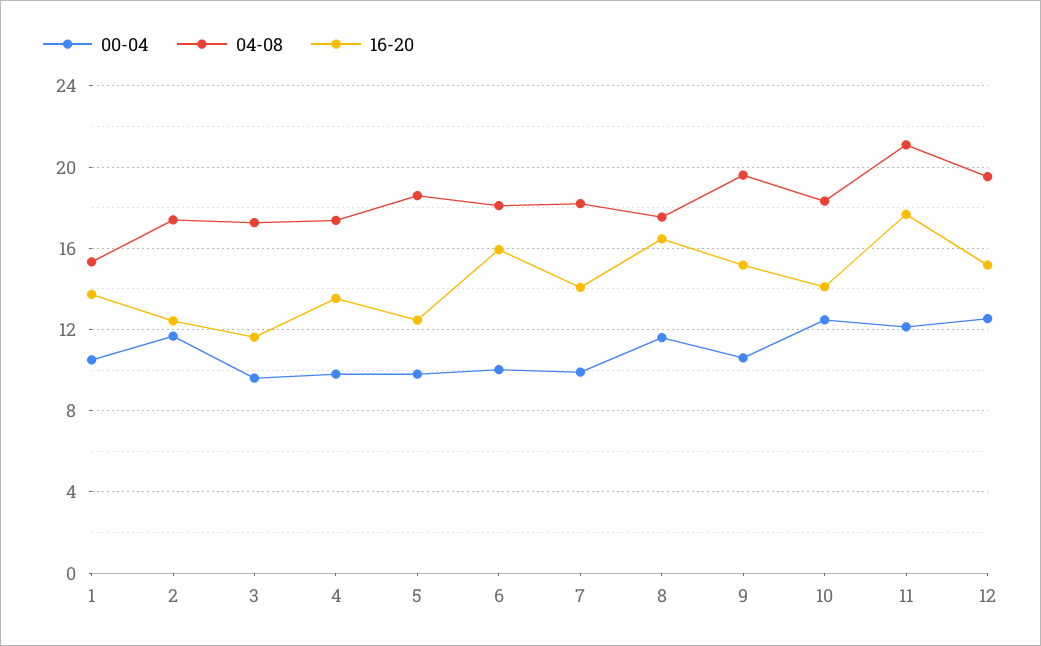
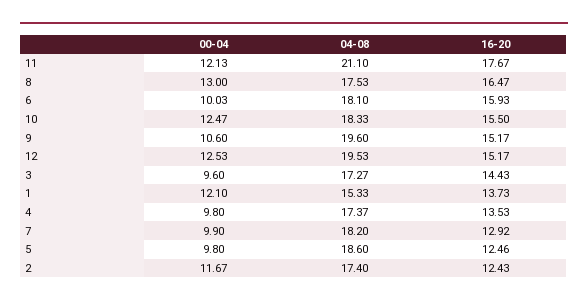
  {
    "00-04": {
-     "1": 10.5,
+     "1": 12.1,
      "2": 11.67,
      "3": 9.6,
      "4": 9.8,
      "5": 9.8,
      "6": 10.03,
      "7": 9.9,
-     "8": 11.5,
+     "8": 13,
      "9": 10.6,
      "10": 12.47,
      "11": 12.13,
      "12": 12.53
    },
    "04-08": {
      "1": 15.33,
      "2": 17.4,
      "3": 17.27,
      "4": 17.37,
      "5": 18.6,
      "6": 18.1,
      "7": 18.2,
      "8": 17.53,
      "9": 19.6,
      "10": 18.33,
      "11": 21.1,
      "12": 19.53
    },
    "16-20": {
      "1": 13.73,
      "2": 12.43,
-     "3": 11.5,
+     "3": 14.43,
      "4": 13.53,
      "5": 12.46,
      "6": 15.93,
-     "7": 14,
+     "7": 12.92,
      "8": 16.47,
      "9": 15.17,
-     "10": 14,
+     "10": 15.5,
      "11": 17.67,
      "12": 15.17
    }
  }

